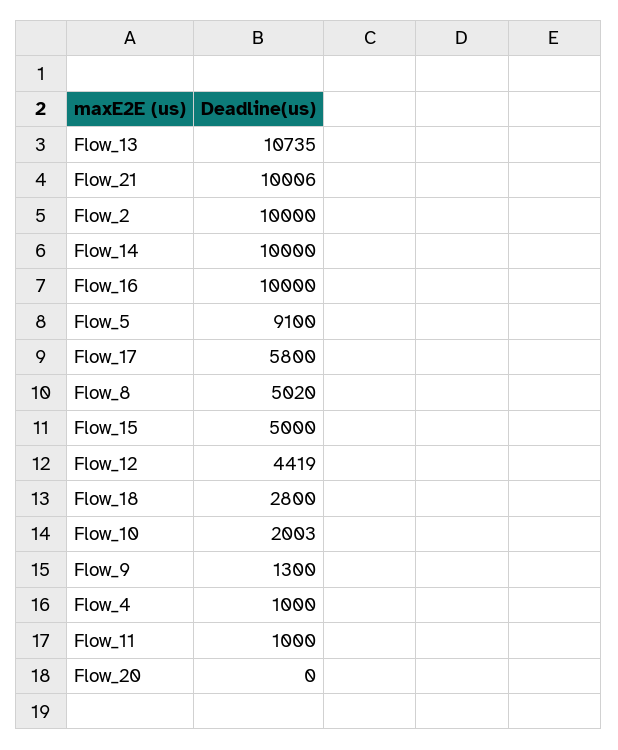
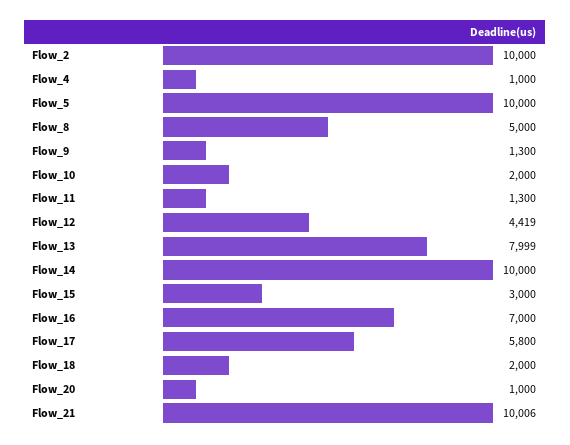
  {
-   "Flow_13": 10735,
+   "Flow_13": 7999,
    "Flow_21": 10006,
    "Flow_2": 10000,
    "Flow_14": 10000,
-   "Flow_16": 10000,
+   "Flow_16": 7000,
-   "Flow_5": 9100,
+   "Flow_5": 10000,
    "Flow_17": 5800,
-   "Flow_8": 5020,
+   "Flow_8": 5000,
-   "Flow_15": 5000,
+   "Flow_15": 3000,
    "Flow_12": 4419,
-   "Flow_18": 2800,
+   "Flow_18": 2000,
-   "Flow_10": 2003,
+   "Flow_10": 2000,
    "Flow_9": 1300,
    "Flow_4": 1000,
-   "Flow_11": 1000,
+   "Flow_11": 1300,
-   "Flow_20": 0
+   "Flow_20": 1000
  }

